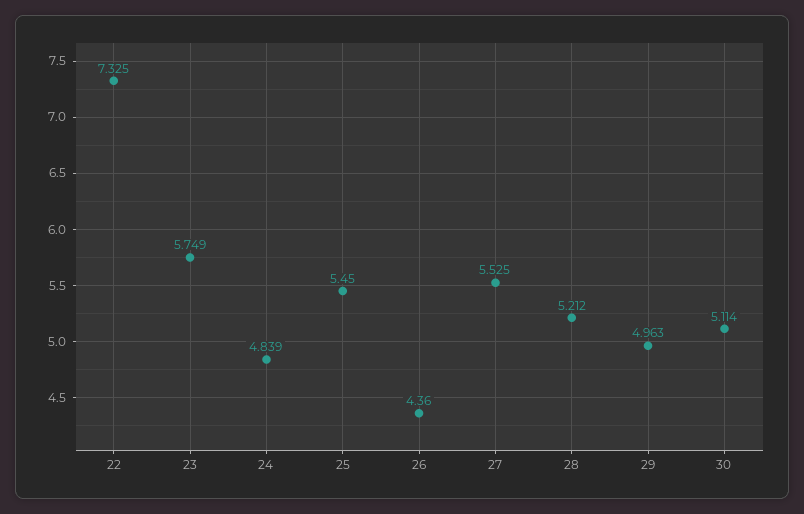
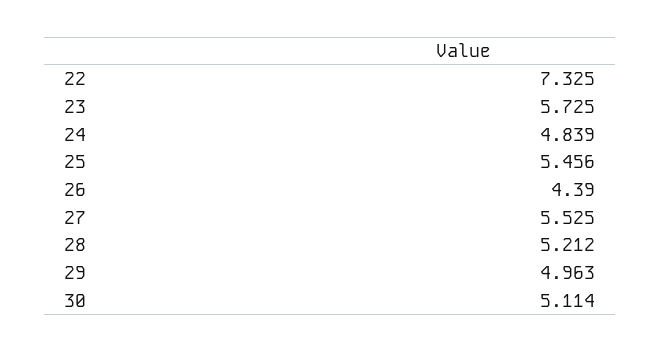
  {
    "22": 7.325,
-   "23": 5.749,
+   "23": 5.725,
    "24": 4.839,
-   "25": 5.45,
+   "25": 5.456,
-   "26": 4.36,
+   "26": 4.39,
    "27": 5.525,
    "28": 5.212,
    "29": 4.963,
    "30": 5.114
  }

